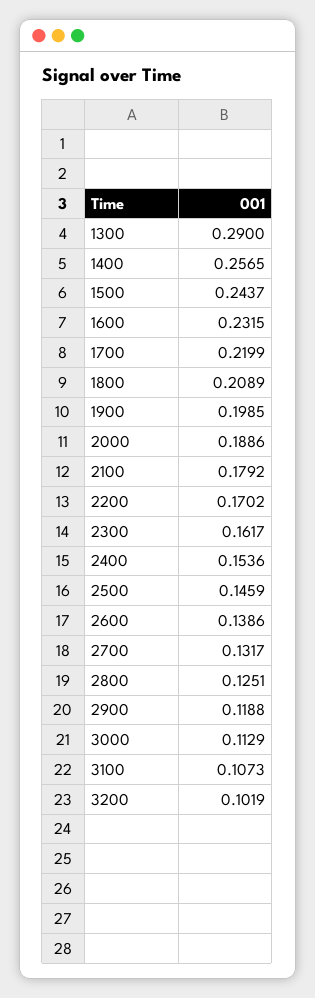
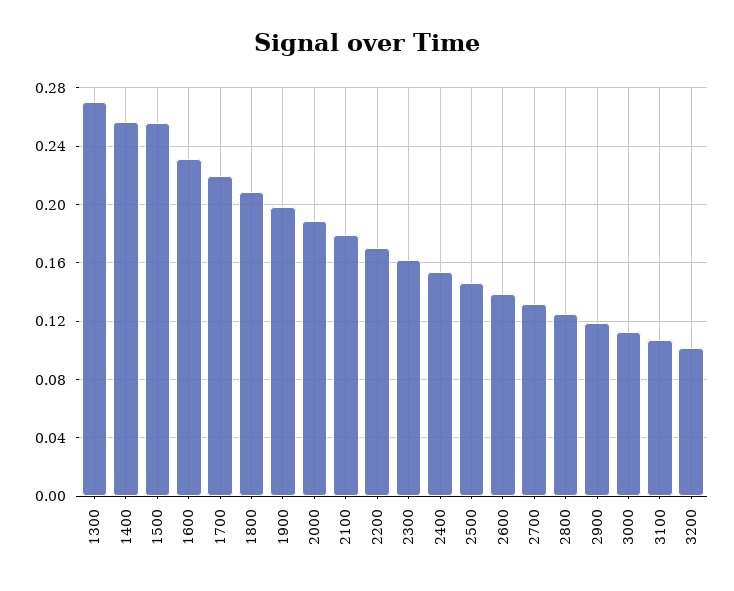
  {
-   "1300": 0.29,
+   "1300": 0.27,
    "1400": 0.2565,
-   "1500": 0.2437,
+   "1500": 0.255,
    "1600": 0.2315,
    "1700": 0.2199,
    "1800": 0.2089,
    "1900": 0.1985,
    "2000": 0.1886,
    "2100": 0.1792,
    "2200": 0.1702,
    "2300": 0.1617,
    "2400": 0.1536,
    "2500": 0.1459,
    "2600": 0.1386,
    "2700": 0.1317,
    "2800": 0.1251,
    "2900": 0.1188,
    "3000": 0.1129,
    "3100": 0.1073,
    "3200": 0.1019
  }

